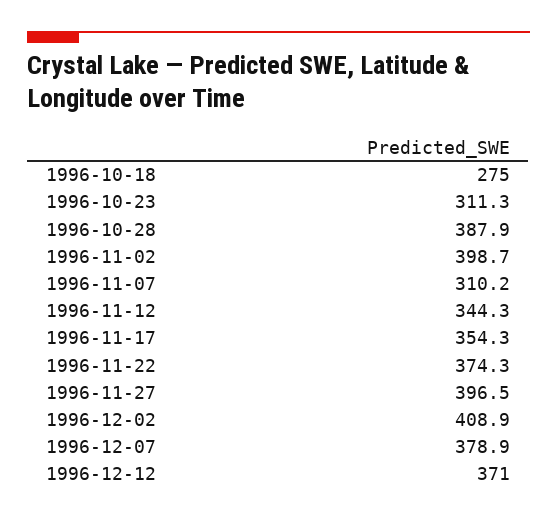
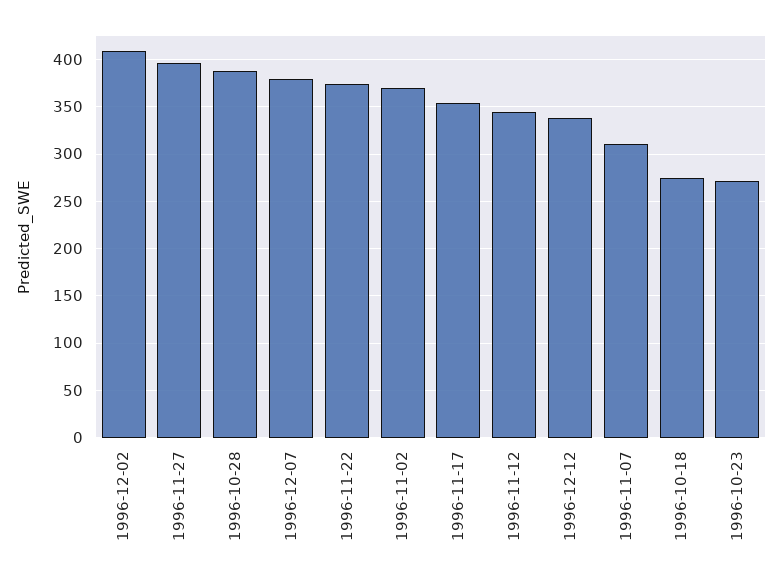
  {
    "1996-10-18": 275,
-   "1996-10-23": 311.3,
+   "1996-10-23": 270,
    "1996-10-28": 387.9,
-   "1996-11-02": 398.7,
+   "1996-11-02": 370,
    "1996-11-07": 310.2,
    "1996-11-12": 344.3,
    "1996-11-17": 354.3,
    "1996-11-22": 374.3,
    "1996-11-27": 396.5,
    "1996-12-02": 408.9,
    "1996-12-07": 378.9,
-   "1996-12-12": 371
+   "1996-12-12": 340
  }

